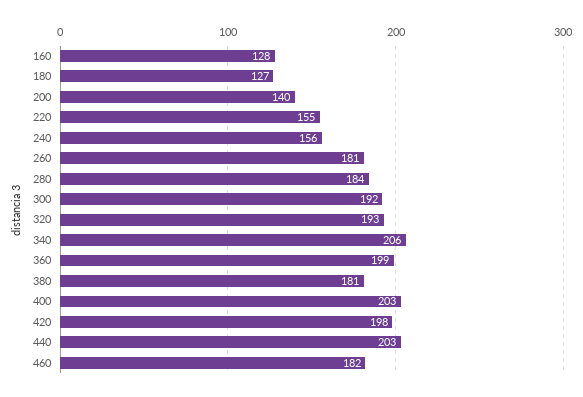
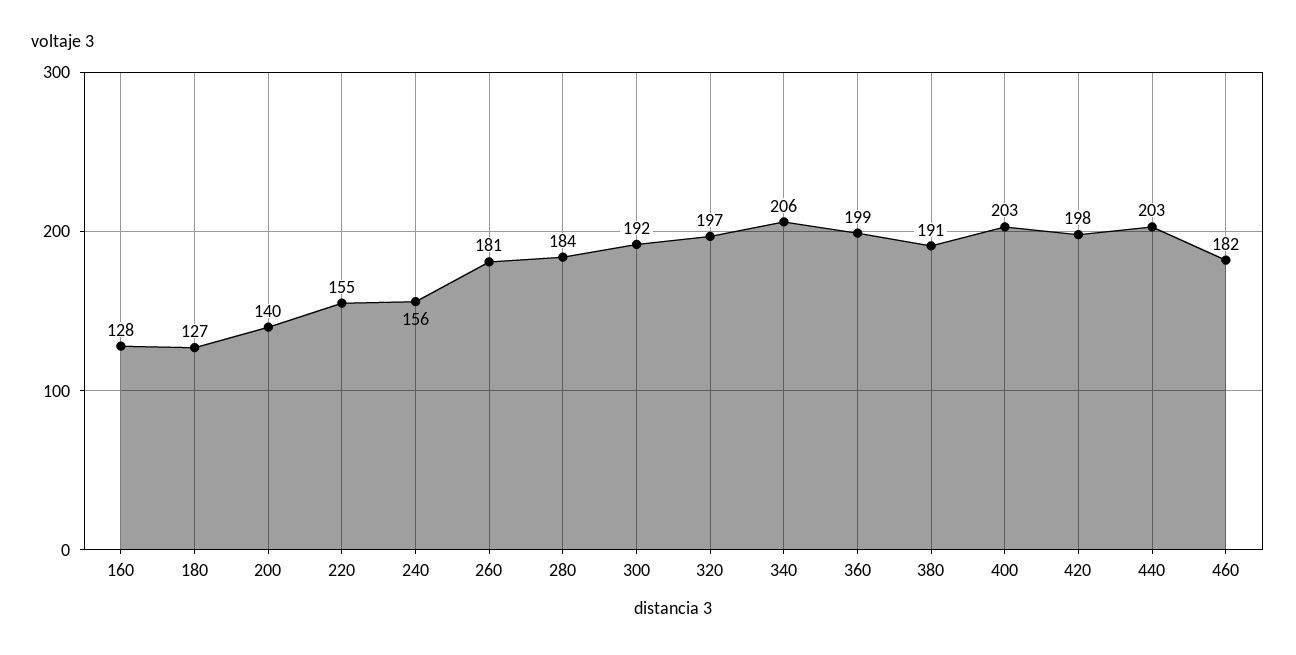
  {
    "160": 128,
    "180": 127,
    "200": 140,
    "220": 155,
    "240": 156,
    "260": 181,
    "280": 184,
    "300": 192,
-   "320": 193,
+   "320": 197,
    "340": 206,
    "360": 199,
-   "380": 181,
+   "380": 191,
    "400": 203,
    "420": 198,
    "440": 203,
    "460": 182
  }

